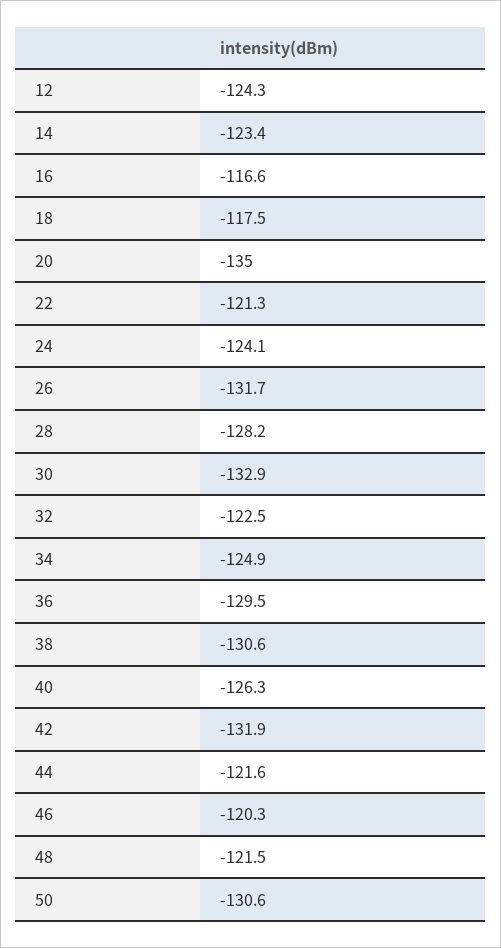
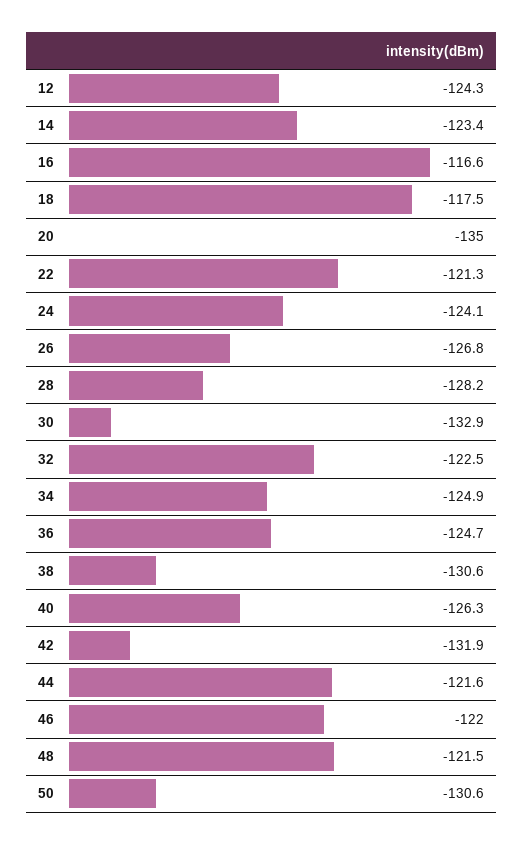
  {
    "12": -124.3,
    "14": -123.4,
    "16": -116.6,
    "18": -117.5,
    "20": -135,
    "22": -121.3,
    "24": -124.1,
-   "26": -131.7,
+   "26": -126.8,
    "28": -128.2,
    "30": -132.9,
    "32": -122.5,
    "34": -124.9,
-   "36": -129.5,
+   "36": -124.7,
    "38": -130.6,
    "40": -126.3,
    "42": -131.9,
    "44": -121.6,
-   "46": -120.3,
+   "46": -122,
    "48": -121.5,
    "50": -130.6
  }

